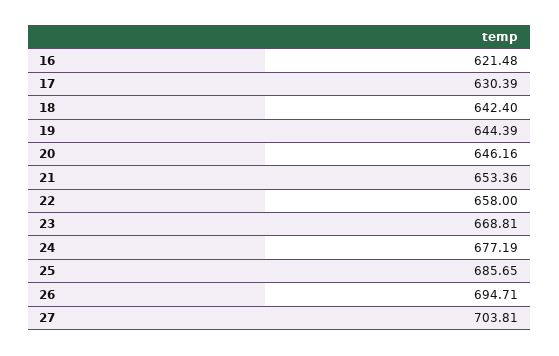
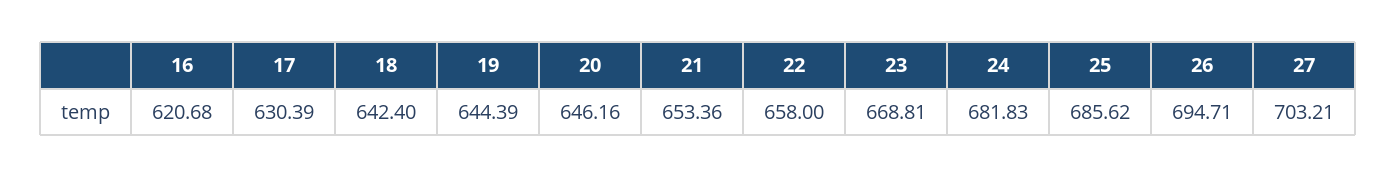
  {
-   "16": 621.48,
+   "16": 620.68,
    "17": 630.39,
    "18": 642.4,
    "19": 644.39,
    "20": 646.16,
    "21": 653.36,
    "22": 658,
    "23": 668.81,
-   "24": 677.19,
+   "24": 681.83,
-   "25": 685.65,
+   "25": 685.62,
    "26": 694.71,
-   "27": 703.81
+   "27": 703.21
  }

